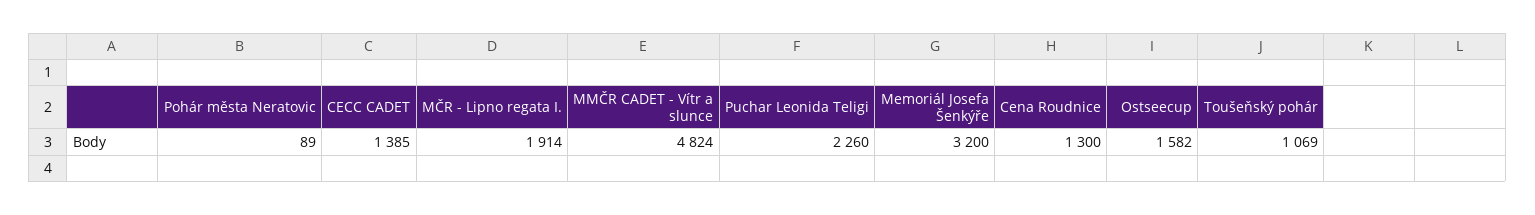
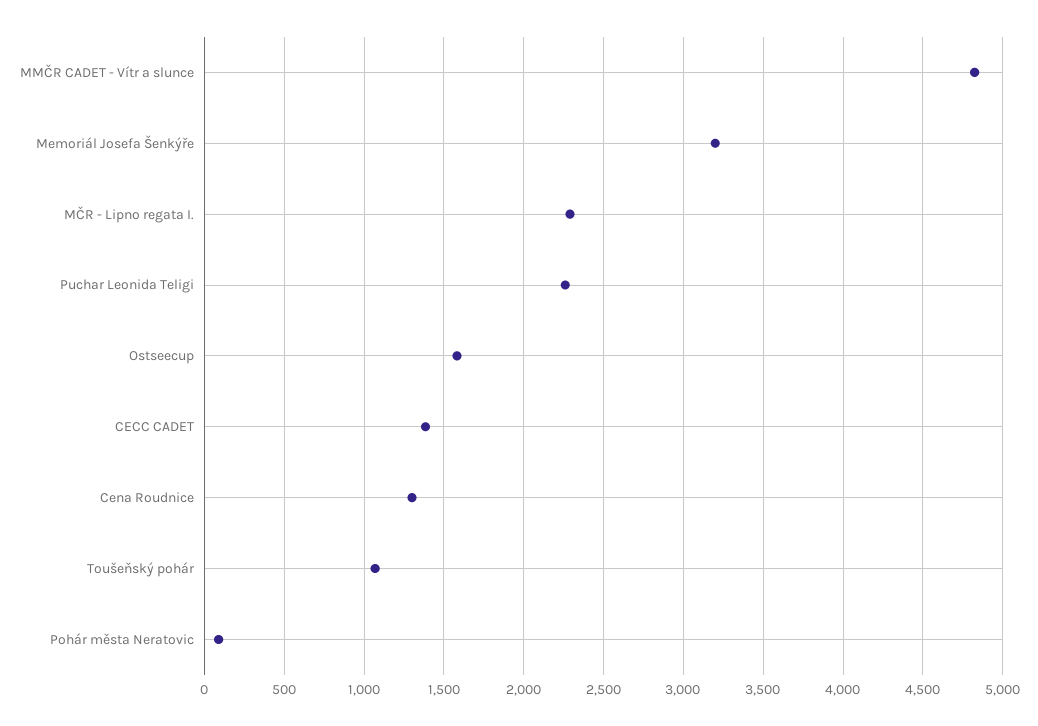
  {
    "Pohár města Neratovic": 89,
    "CECC CADET": 1385,
-   "MČR - Lipno regata I.": 1914,
+   "MČR - Lipno regata I.": 2300,
    "MMČR CADET - Vítr a slunce": 4824,
    "Puchar Leonida Teligi": 2260,
    "Memoriál Josefa Šenkýře": 3200,
    "Cena Roudnice": 1300,
    "Ostseecup": 1582,
    "Toušeňský pohár": 1069
  }

